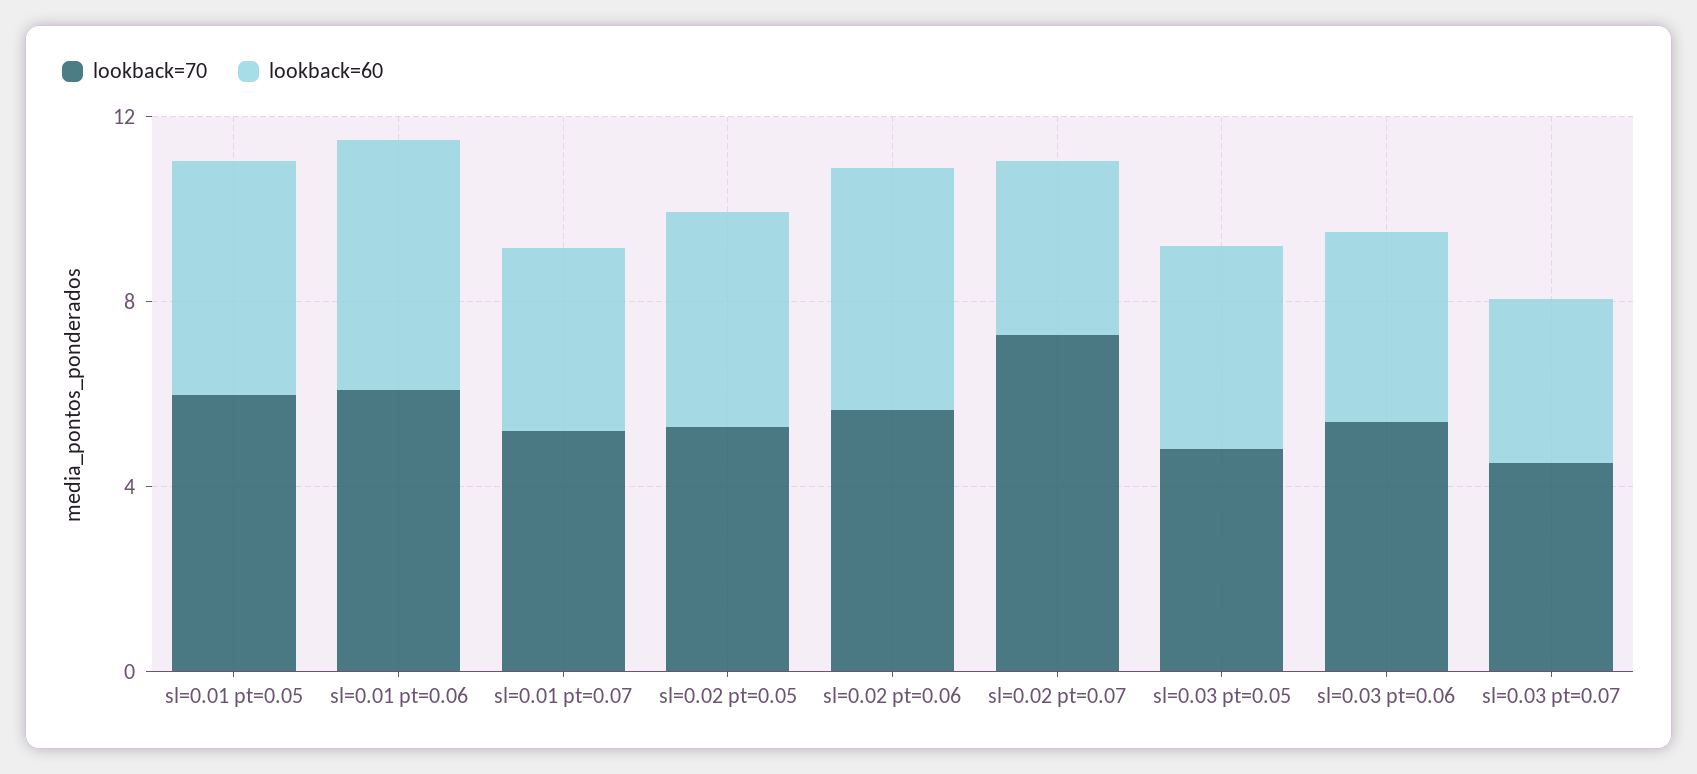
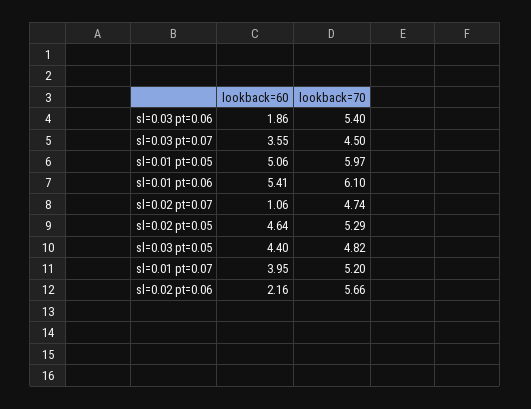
  {
    "lookback=70": {
      "sl=0.01 pt=0.05": 5.97,
      "sl=0.01 pt=0.06": 6.1,
      "sl=0.01 pt=0.07": 5.2,
      "sl=0.02 pt=0.05": 5.29,
      "sl=0.02 pt=0.06": 5.66,
-     "sl=0.02 pt=0.07": 7,
+     "sl=0.02 pt=0.07": 4.74,
      "sl=0.03 pt=0.05": 4.82,
      "sl=0.03 pt=0.06": 5.4,
      "sl=0.03 pt=0.07": 4.5
    },
    "lookback=60": {
      "sl=0.01 pt=0.05": 5.06,
      "sl=0.01 pt=0.06": 5.41,
      "sl=0.01 pt=0.07": 3.95,
      "sl=0.02 pt=0.05": 4.64,
-     "sl=0.02 pt=0.06": 5,
+     "sl=0.02 pt=0.06": 2.16,
-     "sl=0.02 pt=0.07": 4,
+     "sl=0.02 pt=0.07": 1.06,
      "sl=0.03 pt=0.05": 4.4,
-     "sl=0.03 pt=0.06": 4,
+     "sl=0.03 pt=0.06": 1.86,
      "sl=0.03 pt=0.07": 3.55
    }
  }

